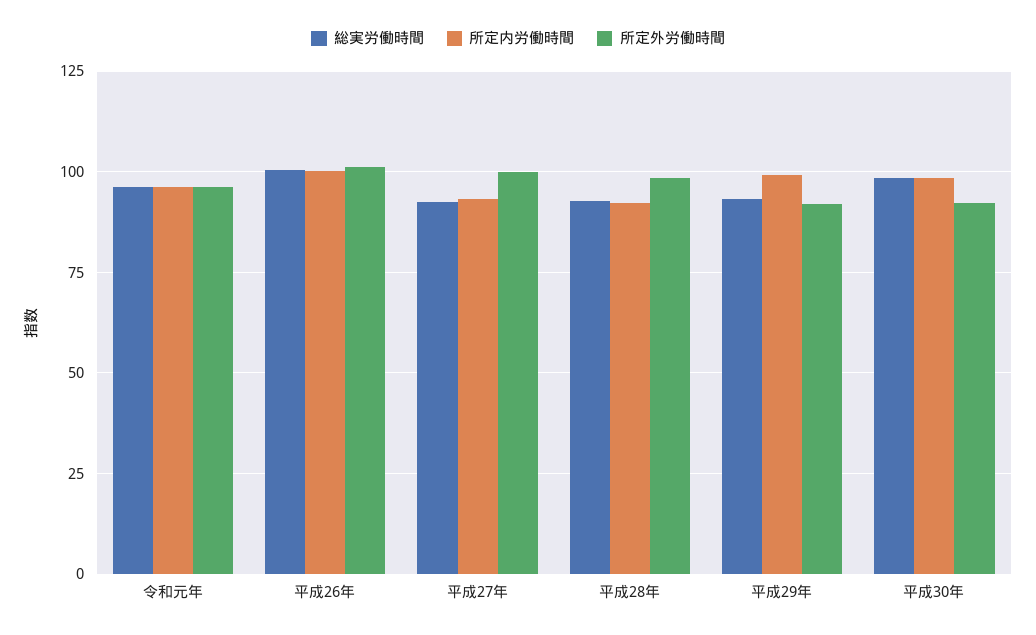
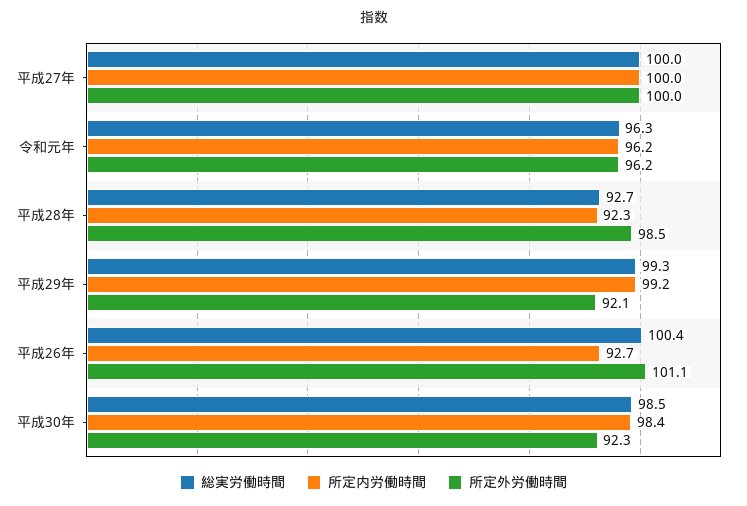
  {
    "総実労働時間": {
      "令和元年": 96.3,
      "平成26年": 100.4,
-     "平成27年": 92.5,
+     "平成27年": 100,
      "平成28年": 92.7,
-     "平成29年": 92.5,
+     "平成29年": 99.3,
      "平成30年": 98.5
    },
    "所定内労働時間": {
      "令和元年": 96.2,
-     "平成26年": 100,
+     "平成26年": 92.7,
-     "平成27年": 92.5,
+     "平成27年": 100,
      "平成28年": 92.3,
      "平成29年": 99.2,
      "平成30年": 98.4
    },
    "所定外労働時間": {
      "令和元年": 96.2,
      "平成26年": 101.1,
      "平成27年": 100,
      "平成28年": 98.5,
      "平成29年": 92.1,
      "平成30年": 92.3
    }
  }

